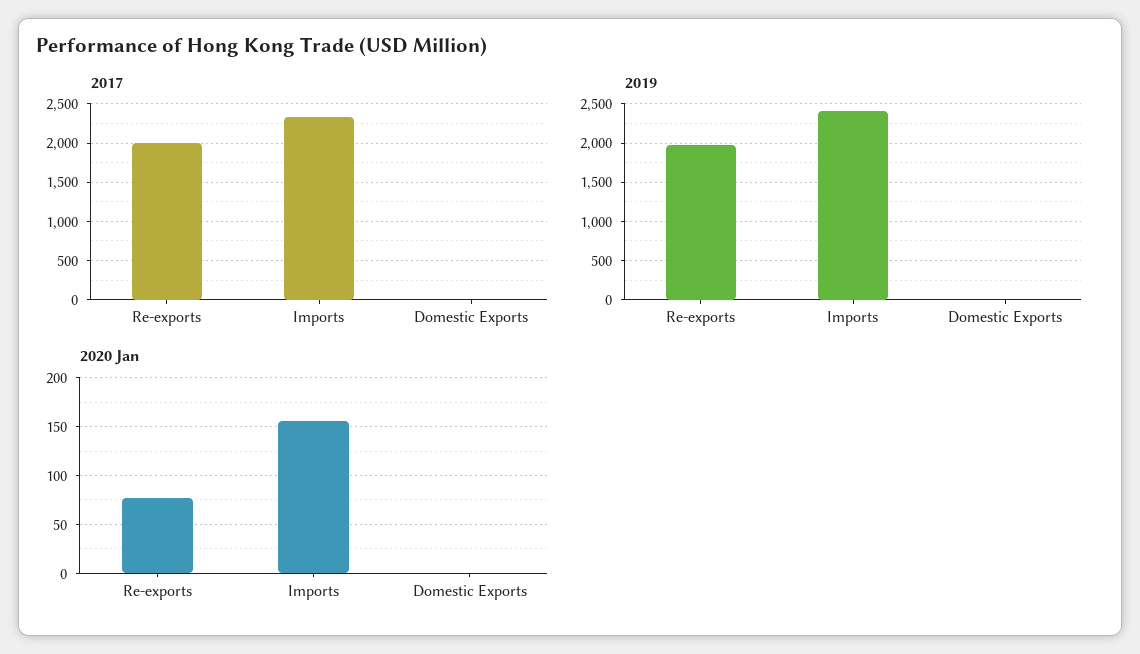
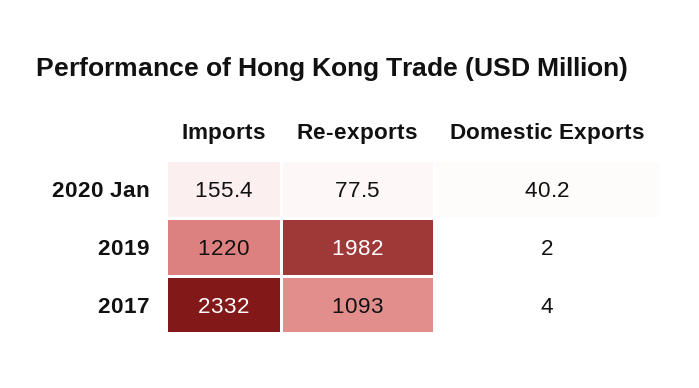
  {
    "2017": {
-     "Re-exports": 2000,
+     "Re-exports": 1093,
      "Imports": 2332,
      "Domestic Exports": 4
    },
    "2019": {
      "Re-exports": 1982,
-     "Imports": 2400,
+     "Imports": 1220,
      "Domestic Exports": 2
    },
    "2020 Jan": {
      "Re-exports": 77.5,
      "Imports": 155.4,
-     "Domestic Exports": 0
+     "Domestic Exports": 40.2
    }
  }

